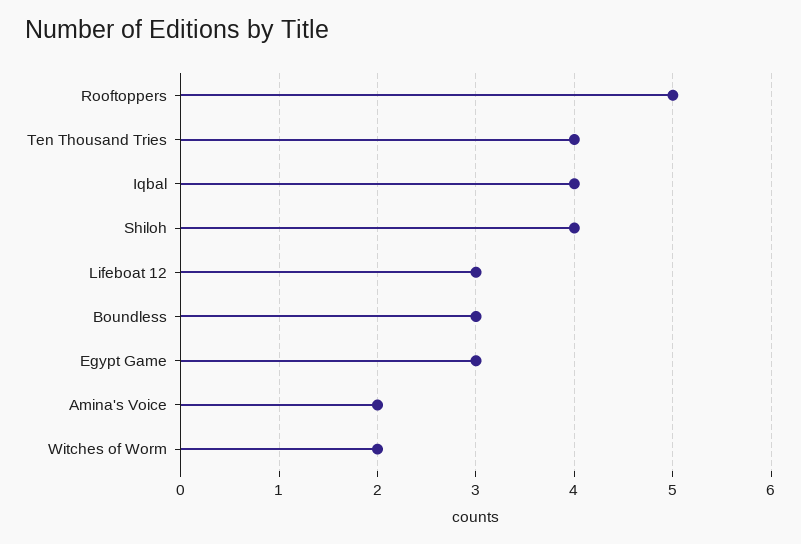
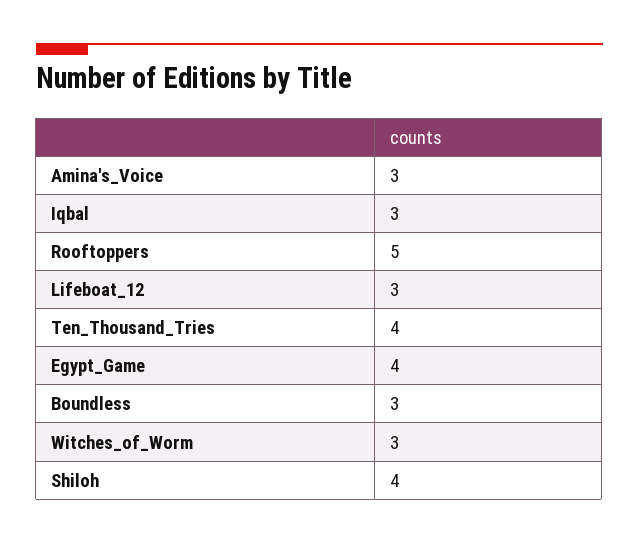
  {
    "Rooftoppers": 5,
    "Ten Thousand Tries": 4,
-   "Iqbal": 4,
+   "Iqbal": 3,
    "Shiloh": 4,
    "Lifeboat 12": 3,
    "Boundless": 3,
-   "Egypt Game": 3,
+   "Egypt Game": 4,
-   "Amina's Voice": 2,
+   "Amina's Voice": 3,
-   "Witches of Worm": 2
+   "Witches of Worm": 3
  }

